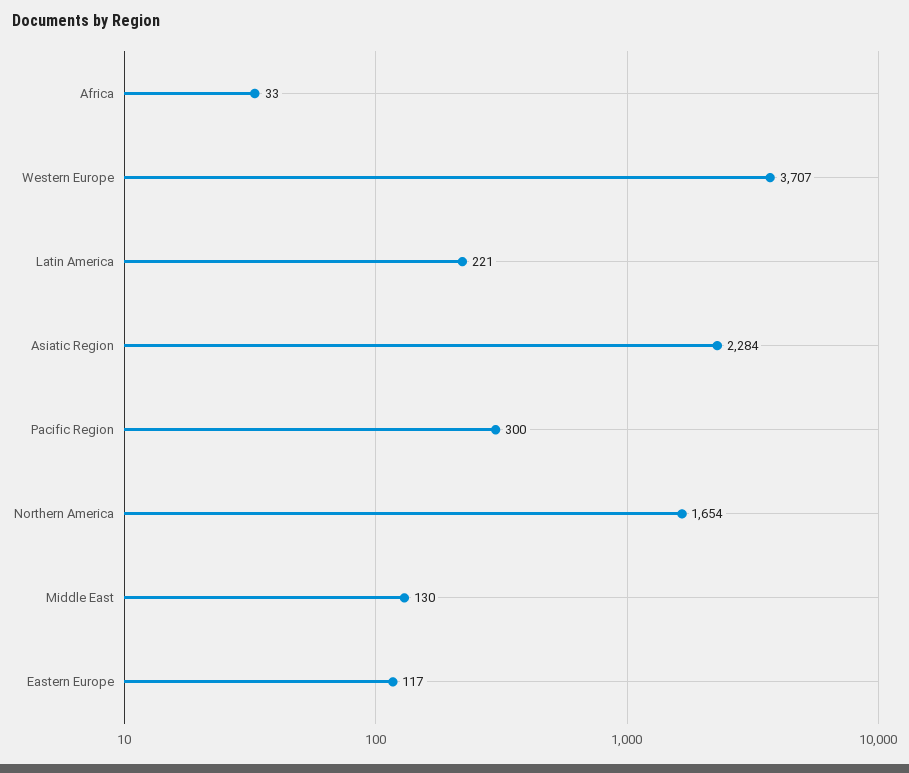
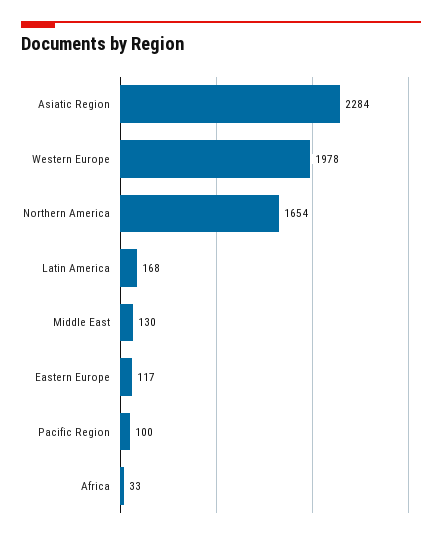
  {
    "Africa": 33,
-   "Western Europe": 3707,
+   "Western Europe": 1978,
-   "Latin America": 221,
+   "Latin America": 168,
    "Asiatic Region": 2284,
-   "Pacific Region": 300,
+   "Pacific Region": 100,
    "Northern America": 1654,
    "Middle East": 130,
    "Eastern Europe": 117
  }

